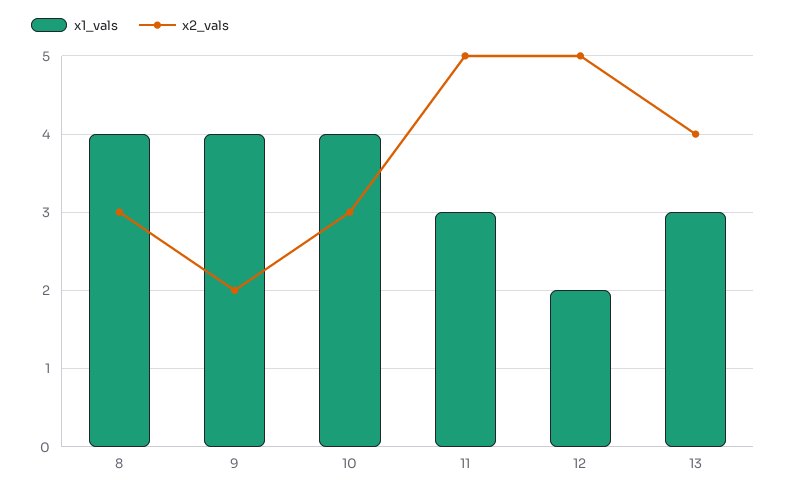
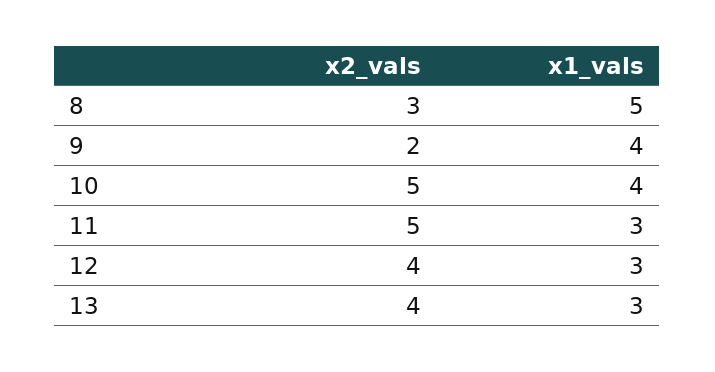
  {
    "x1_vals": {
-     "8": 4,
+     "8": 5,
      "9": 4,
      "10": 4,
      "11": 3,
-     "12": 2,
+     "12": 3,
      "13": 3
    },
    "x2_vals": {
      "8": 3,
      "9": 2,
-     "10": 3,
+     "10": 5,
      "11": 5,
-     "12": 5,
+     "12": 4,
      "13": 4
    }
  }

